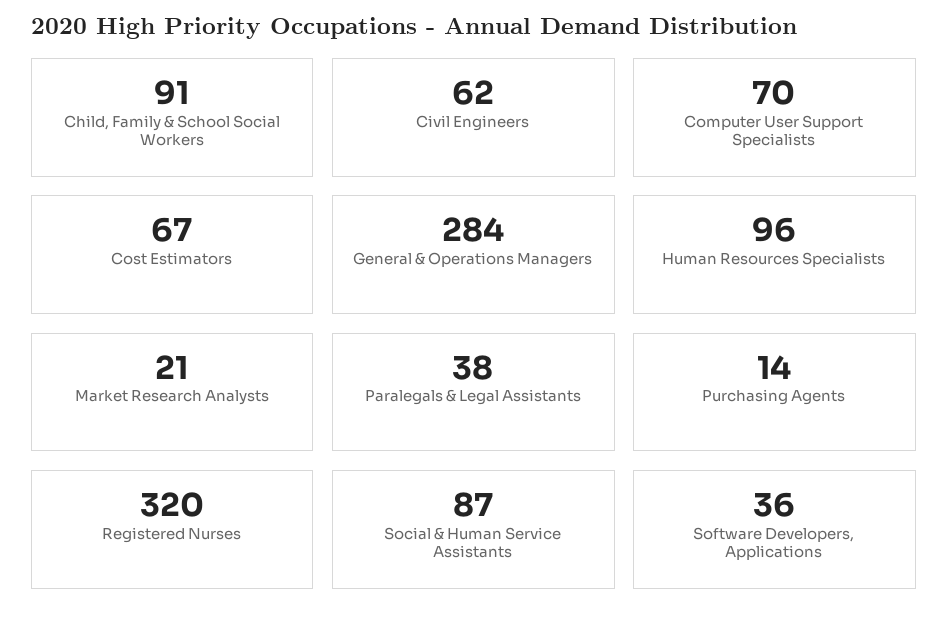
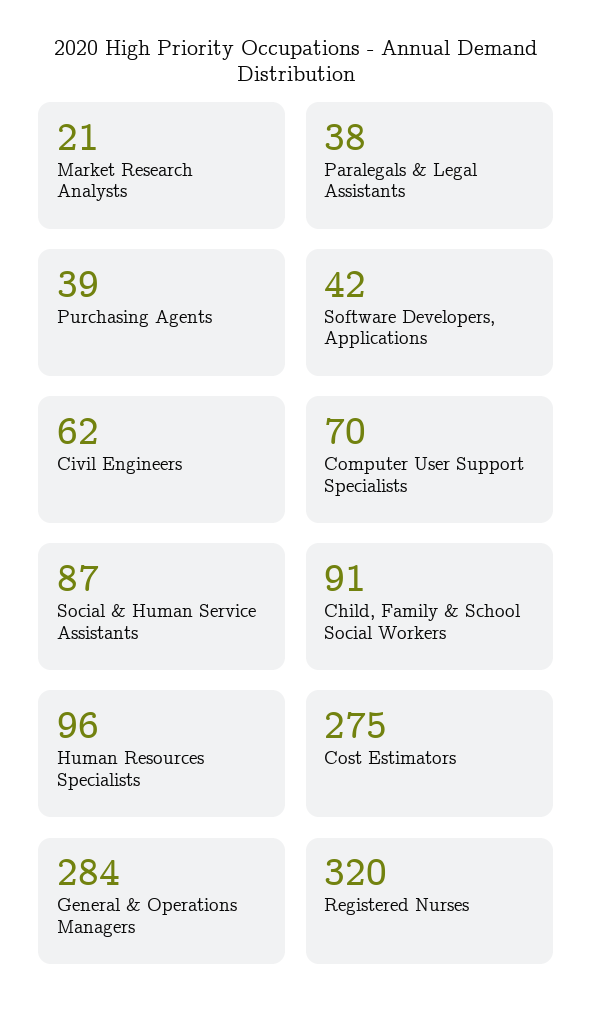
  {
    "Child, Family & School Social Workers": 91,
    "Civil Engineers": 62,
    "Computer User Support Specialists": 70,
-   "Cost Estimators": 67,
+   "Cost Estimators": 275,
    "General & Operations Managers": 284,
    "Human Resources Specialists": 96,
    "Market Research Analysts": 21,
    "Paralegals & Legal Assistants": 38,
-   "Purchasing Agents": 14,
+   "Purchasing Agents": 39,
    "Registered Nurses": 320,
    "Social & Human Service Assistants": 87,
-   "Software Developers, Applications": 36
+   "Software Developers, Applications": 42
  }

